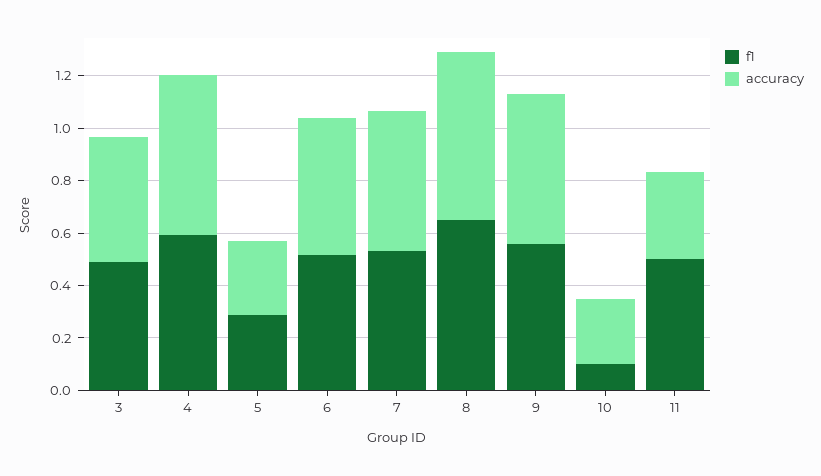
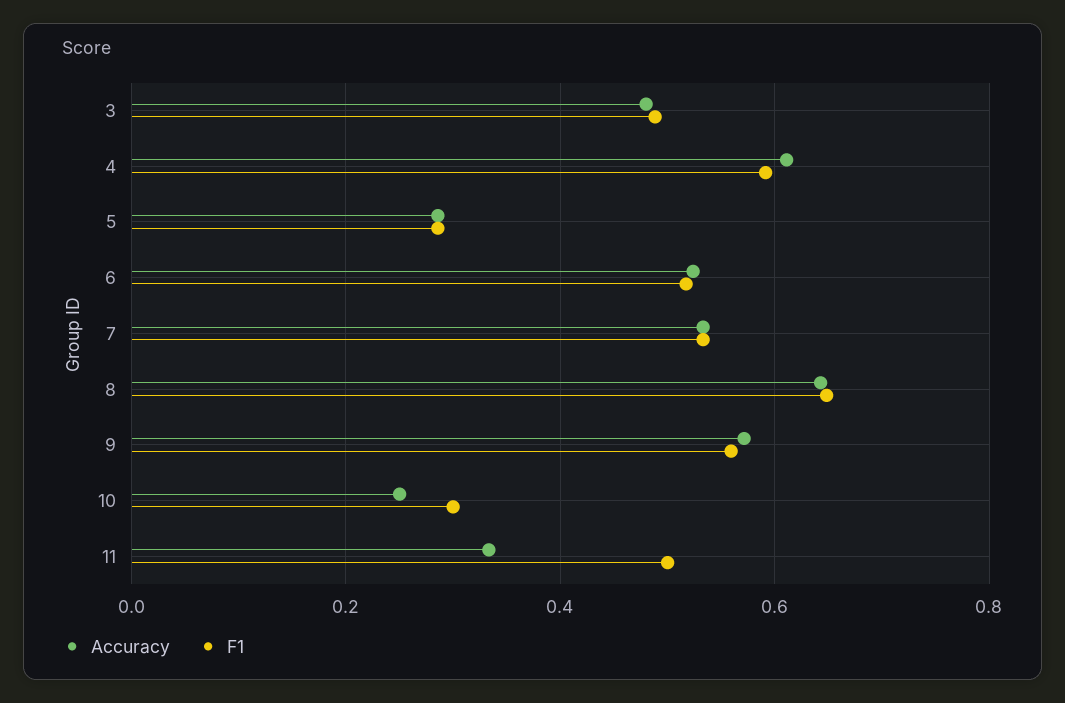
  {
    "f1": {
      "3": 0.48,
      "4": 0.6,
      "5": 0.28,
      "6": 0.52,
      "7": 0.54,
      "8": 0.64,
      "9": 0.56,
-     "10": 0.1,
+     "10": 0.3,
      "11": 0.5
    },
    "accuracy": {
      "3": 0.48,
      "4": 0.62,
      "5": 0.28,
      "6": 0.52,
      "7": 0.54,
      "8": 0.64,
      "9": 0.58,
      "10": 0.26,
      "11": 0.34
    }
  }

